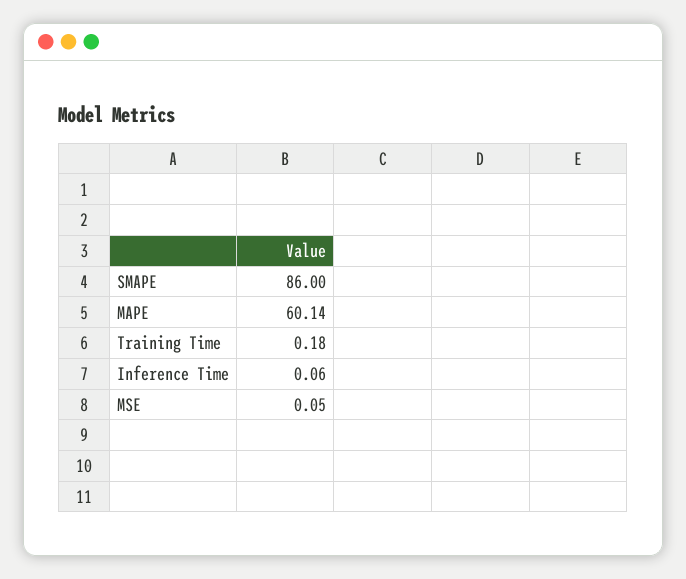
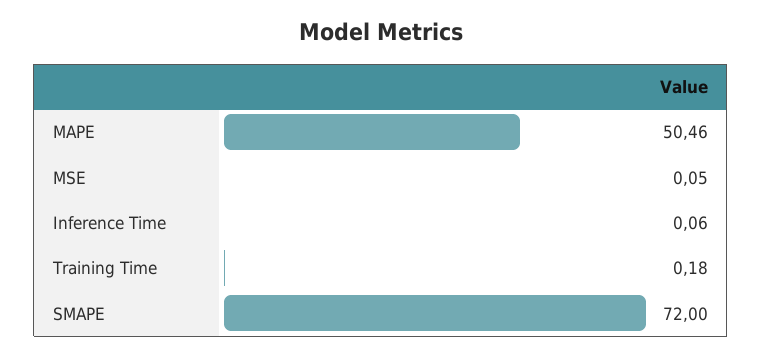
  {
-   "SMAPE": 86,
+   "SMAPE": 72,
-   "MAPE": 60.14,
+   "MAPE": 50.46,
    "Training Time": 0.18,
    "Inference Time": 0.06,
    "MSE": 0.05
  }

